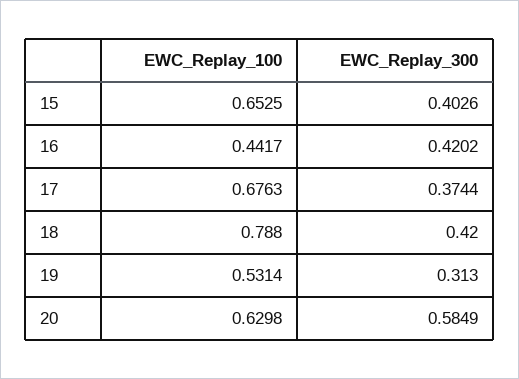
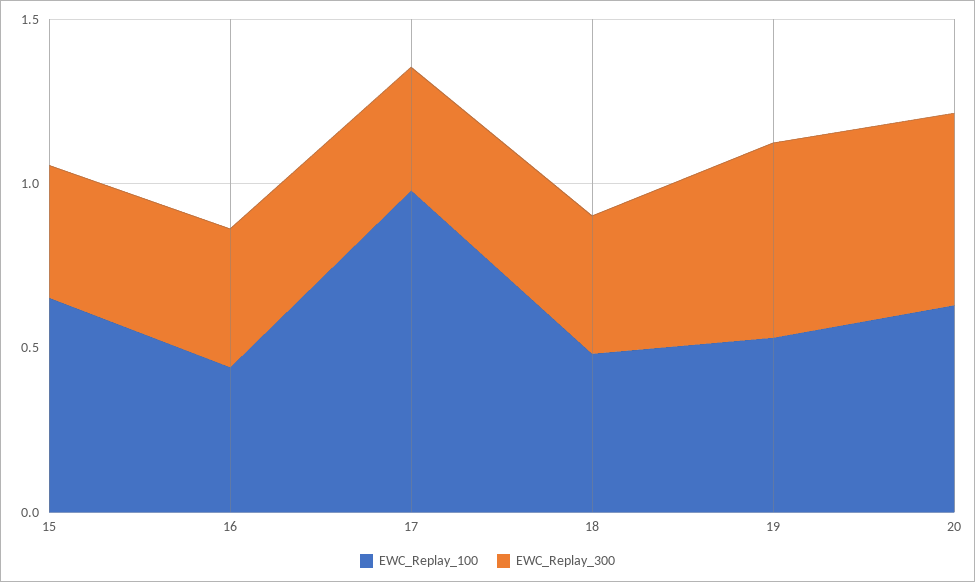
  {
    "EWC_Replay_100": {
      "15": 0.6525,
      "16": 0.4417,
-     "17": 0.6763,
+     "17": 1,
-     "18": 0.788,
+     "18": 0.5,
      "19": 0.5314,
      "20": 0.6298
    },
    "EWC_Replay_300": {
      "15": 0.4026,
      "16": 0.4202,
      "17": 0.3744,
      "18": 0.42,
-     "19": 0.313,
+     "19": 0.6,
      "20": 0.5849
    }
  }

